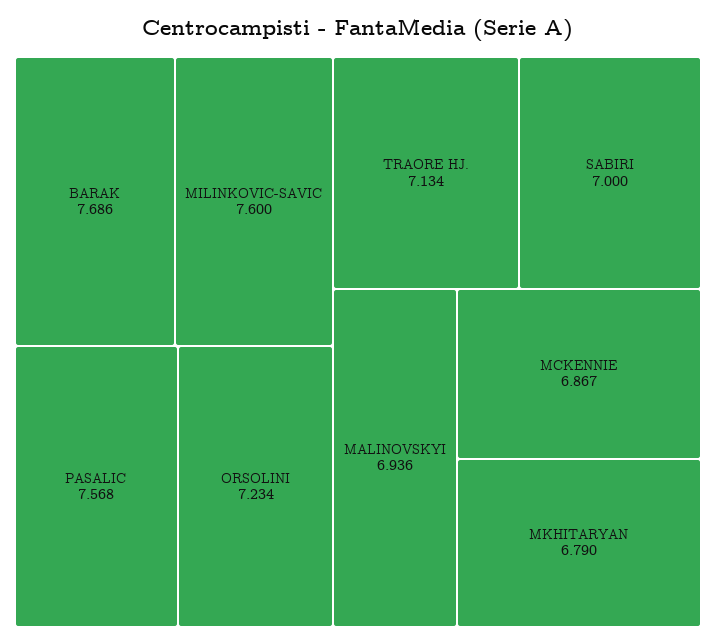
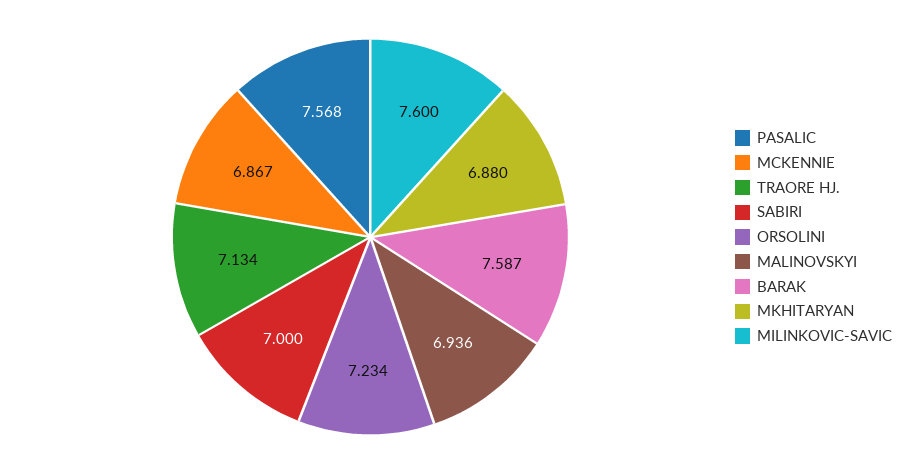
  {
-   "BARAK": 7.686,
+   "BARAK": 7.587,
    "MILINKOVIC-SAVIC": 7.6,
    "PASALIC": 7.568,
    "ORSOLINI": 7.234,
    "TRAORE HJ.": 7.134,
    "SABIRI": 7,
    "MALINOVSKYI": 6.936,
    "MCKENNIE": 6.867,
-   "MKHITARYAN": 6.79
+   "MKHITARYAN": 6.88
  }

